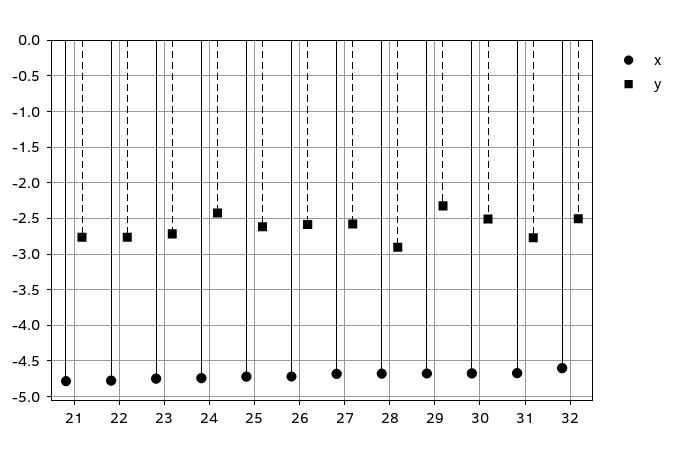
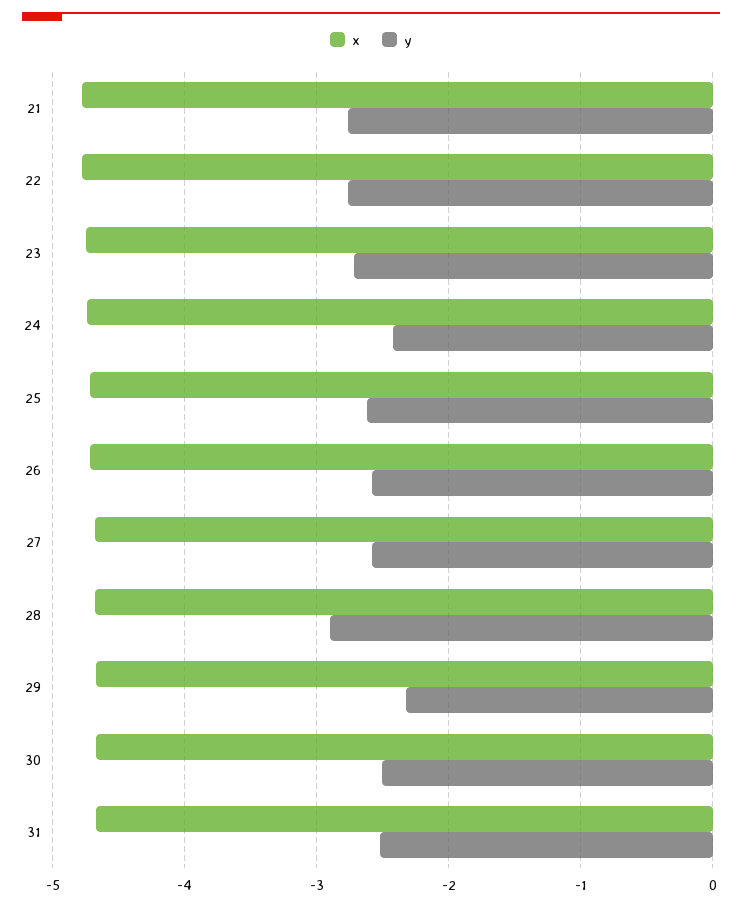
  {
    "x": {
      "21": -4.8,
      "22": -4.8,
      "23": -4.7,
      "24": -4.7,
      "25": -4.7,
      "26": -4.7,
      "27": -4.7,
      "28": -4.7,
      "29": -4.7,
      "30": -4.7,
-     "31": -4.7,
+     "31": -4.7
-     "32": -4.6
    },
    "y": {
      "21": -2.8,
      "22": -2.8,
      "23": -2.7,
      "24": -2.4,
      "25": -2.6,
      "26": -2.6,
      "27": -2.6,
      "28": -2.9,
      "29": -2.3,
      "30": -2.5,
-     "31": -2.8,
+     "31": -2.5
-     "32": -2.5
    }
  }

